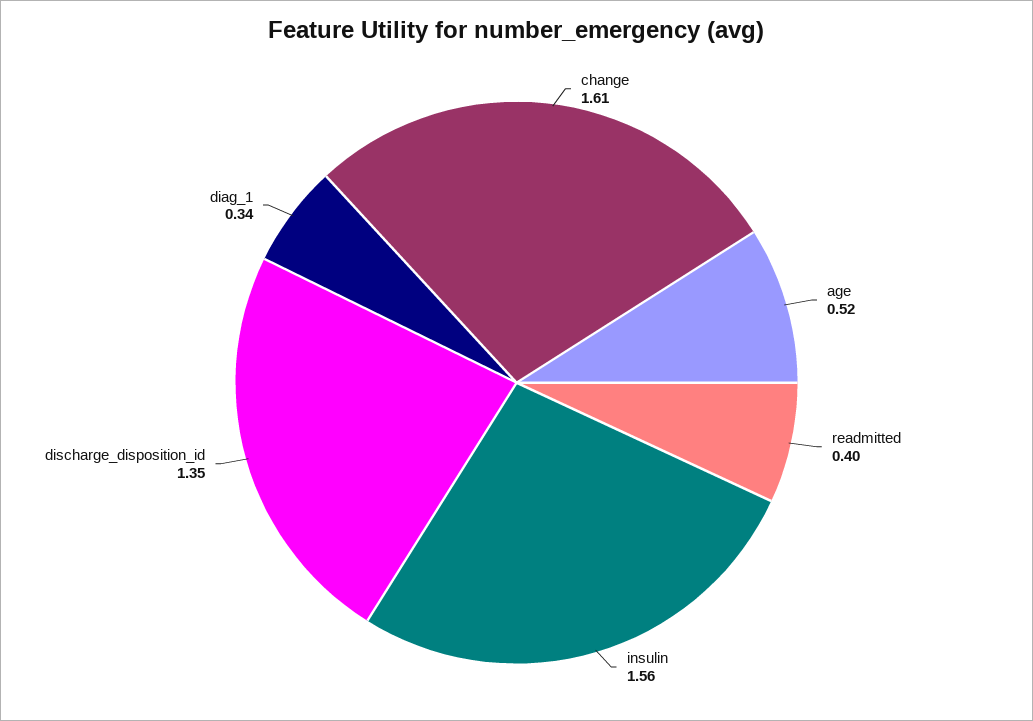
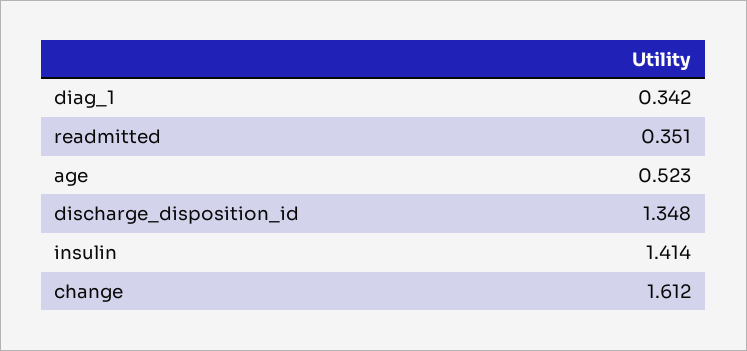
  {
    "change": 1.612,
    "age": 0.523,
-   "readmitted": 0.4,
+   "readmitted": 0.351,
-   "insulin": 1.56,
+   "insulin": 1.414,
    "discharge_disposition_id": 1.348,
    "diag_1": 0.342
  }

